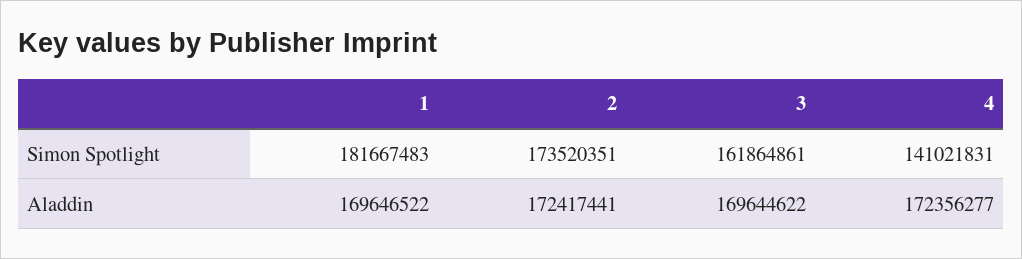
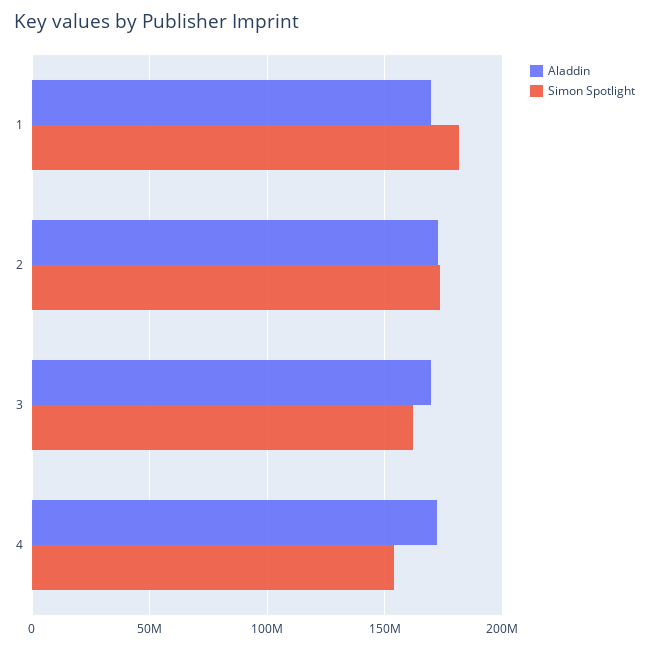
  {
    "Simon Spotlight": {
      "1": 181667483,
      "2": 173520351,
      "3": 161864861,
-     "4": 141021831
+     "4": 155000000
    },
    "Aladdin": {
      "1": 169646522,
      "2": 172417441,
      "3": 169644622,
      "4": 172356277
    }
  }

